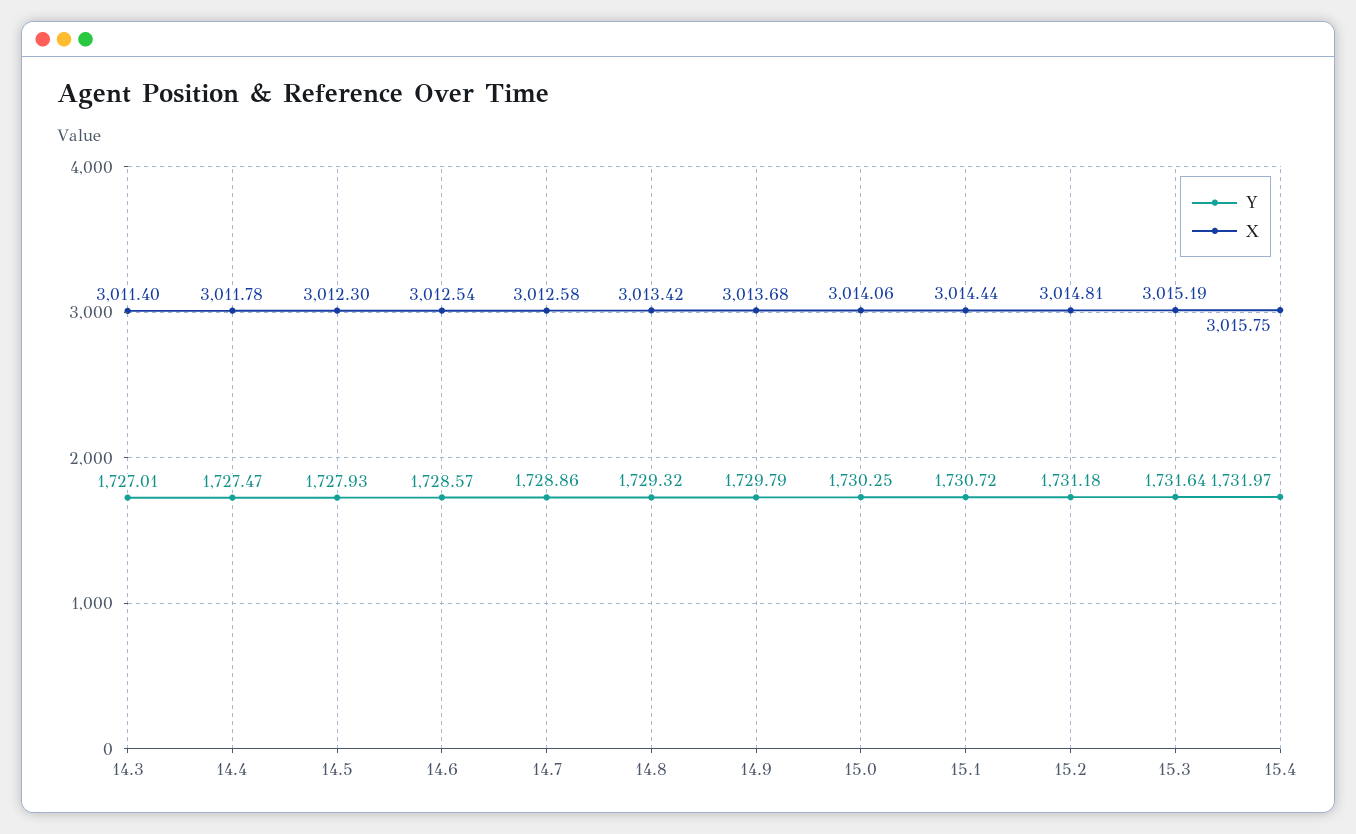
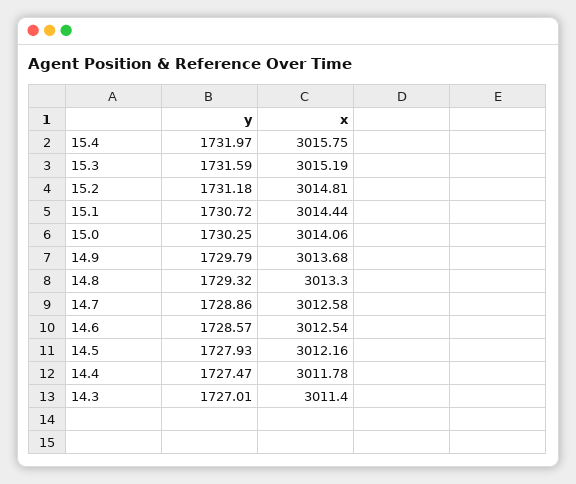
  {
    "Y": {
      "14.3": 1727.01,
      "14.4": 1727.47,
      "14.5": 1727.93,
      "14.6": 1728.57,
      "14.7": 1728.86,
      "14.8": 1729.32,
      "14.9": 1729.79,
      "15.0": 1730.25,
      "15.1": 1730.72,
      "15.2": 1731.18,
-     "15.3": 1731.64,
+     "15.3": 1731.59,
      "15.4": 1731.97
    },
    "X": {
      "14.3": 3011.4,
      "14.4": 3011.78,
-     "14.5": 3012.3,
+     "14.5": 3012.16,
      "14.6": 3012.54,
      "14.7": 3012.58,
-     "14.8": 3013.42,
+     "14.8": 3013.3,
      "14.9": 3013.68,
      "15.0": 3014.06,
      "15.1": 3014.44,
      "15.2": 3014.81,
      "15.3": 3015.19,
      "15.4": 3015.75
    }
  }

